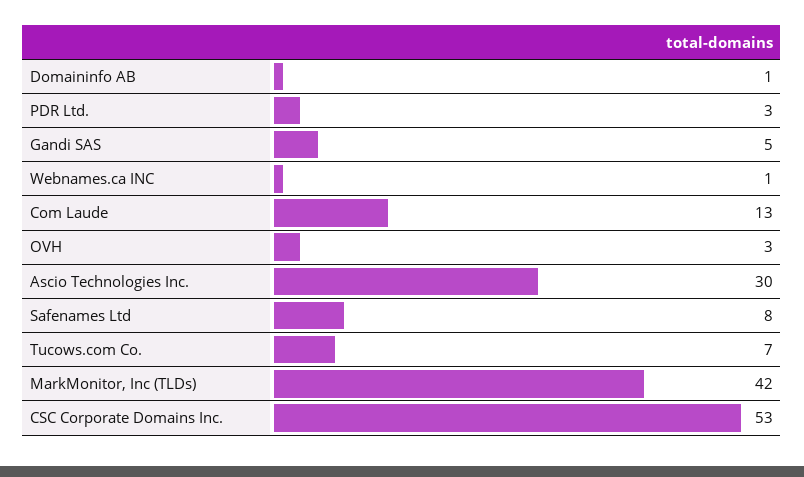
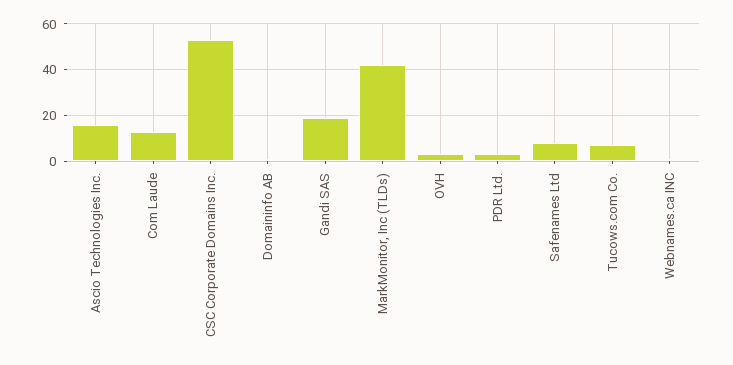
  {
    "Domaininfo AB": 1,
    "PDR Ltd.": 3,
-   "Gandi SAS": 5,
+   "Gandi SAS": 20,
    "Webnames.ca INC": 1,
    "Com Laude": 13,
    "OVH": 3,
-   "Ascio Technologies Inc.": 30,
+   "Ascio Technologies Inc.": 15,
    "Safenames Ltd": 8,
    "Tucows.com Co.": 7,
    "MarkMonitor, Inc (TLDs)": 42,
    "CSC Corporate Domains Inc.": 53
  }

